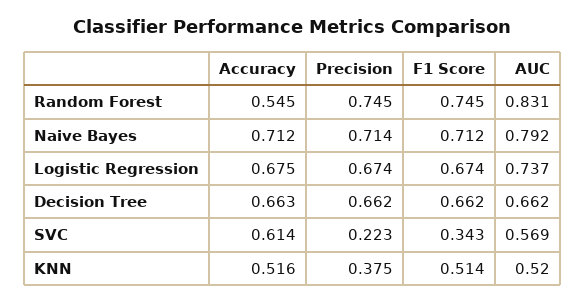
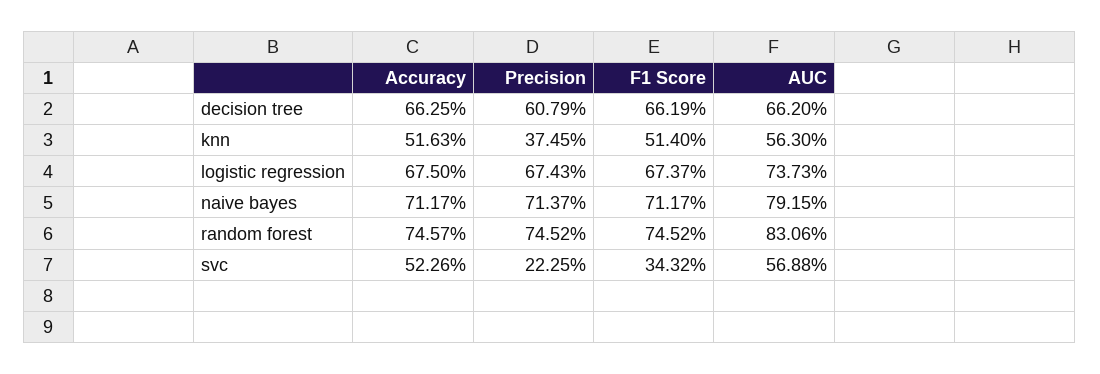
  {
    "Accuracy": {
-     "Random Forest": 0.545,
+     "Random Forest": 0.7457,
      "Naive Bayes": 0.7117,
      "Logistic Regression": 0.675,
      "Decision Tree": 0.6625,
-     "SVC": 0.614,
+     "SVC": 0.5226,
      "KNN": 0.5163
    },
    "Precision": {
      "Random Forest": 0.7452,
      "Naive Bayes": 0.7137,
      "Logistic Regression": 0.6743,
-     "Decision Tree": 0.662,
+     "Decision Tree": 0.6079,
      "SVC": 0.2225,
      "KNN": 0.3745
    },
    "F1 Score": {
      "Random Forest": 0.7452,
      "Naive Bayes": 0.7117,
      "Logistic Regression": 0.6737,
      "Decision Tree": 0.6619,
      "SVC": 0.3432,
      "KNN": 0.514
    },
    "AUC": {
      "Random Forest": 0.8306,
      "Naive Bayes": 0.7915,
      "Logistic Regression": 0.7373,
      "Decision Tree": 0.662,
      "SVC": 0.5688,
-     "KNN": 0.52
+     "KNN": 0.563
    }
  }

